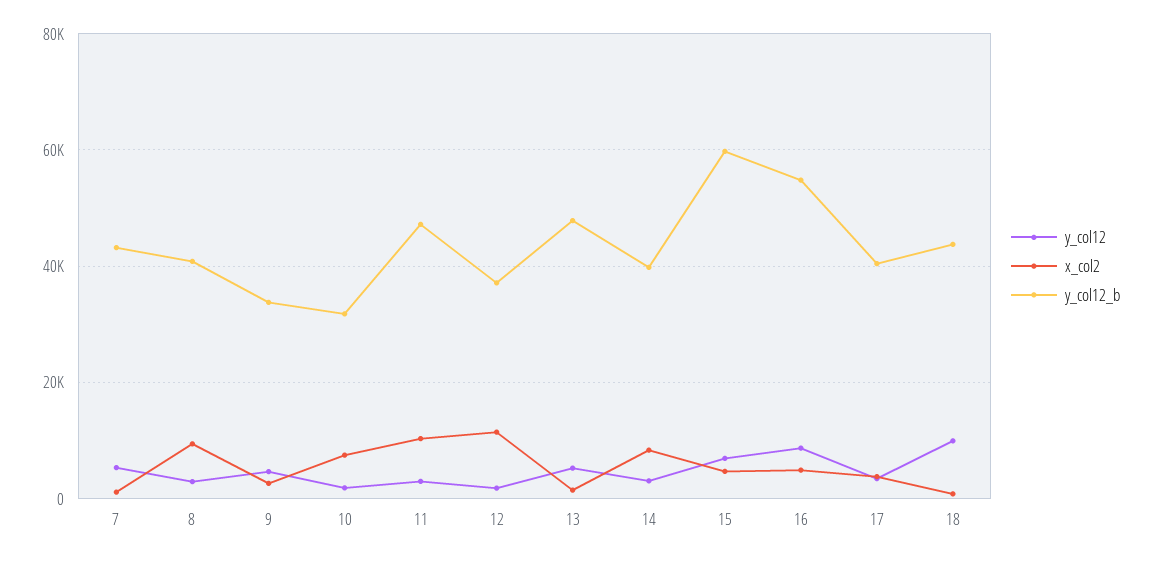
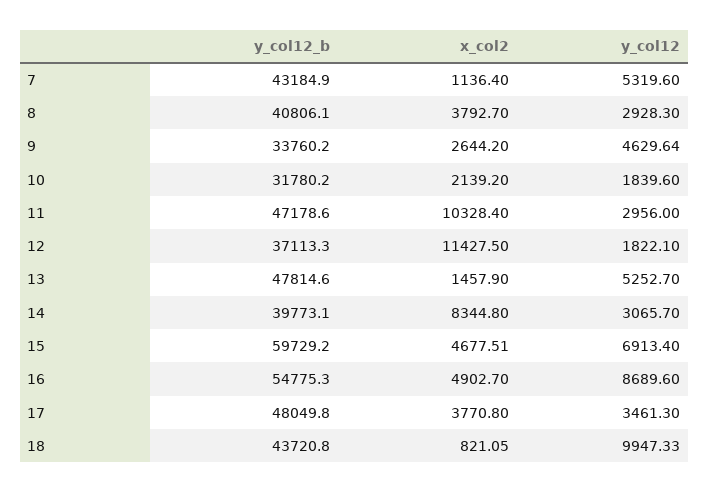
  {
    "y_col12": {
      "7": 5319.6,
      "8": 2928.3,
      "9": 4629.64,
      "10": 1839.6,
      "11": 2956,
      "12": 1822.1,
      "13": 5252.7,
      "14": 3065.7,
      "15": 6913.4,
      "16": 8689.6,
      "17": 3461.3,
      "18": 9947.33
    },
    "x_col2": {
      "7": 1136.4,
-     "8": 10000,
+     "8": 3792.7,
      "9": 2644.2,
-     "10": 8000,
+     "10": 2139.2,
      "11": 10328.4,
      "12": 11427.5,
      "13": 1457.9,
      "14": 8344.8,
      "15": 4677.51,
      "16": 4902.7,
      "17": 3770.8,
      "18": 821.05
    },
    "y_col12_b": {
      "7": 43184.9,
      "8": 40806.1,
      "9": 33760.2,
      "10": 31780.2,
      "11": 47178.6,
      "12": 37113.3,
      "13": 47814.6,
      "14": 39773.1,
      "15": 59729.2,
      "16": 54775.3,
-     "17": 40000,
+     "17": 48049.8,
      "18": 43720.8
    }
  }

